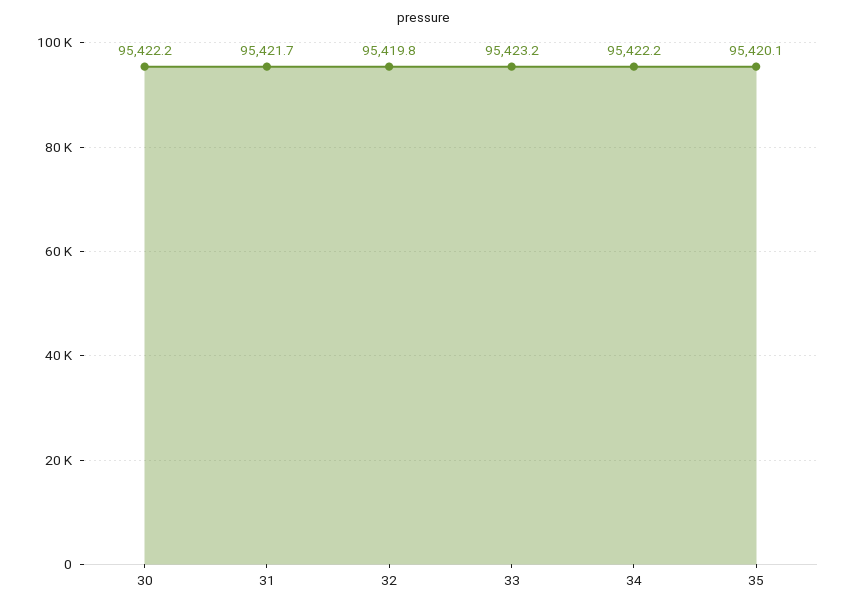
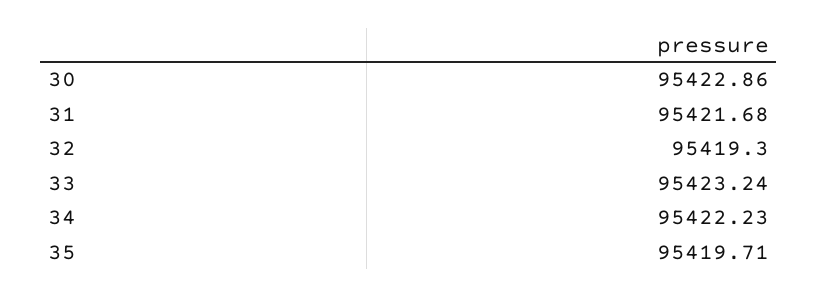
  {
-   "30": 95422.2,
+   "30": 95422.86,
    "31": 95421.68,
-   "32": 95419.8,
+   "32": 95419.3,
    "33": 95423.24,
    "34": 95422.23,
-   "35": 95420.1
+   "35": 95419.71
  }

